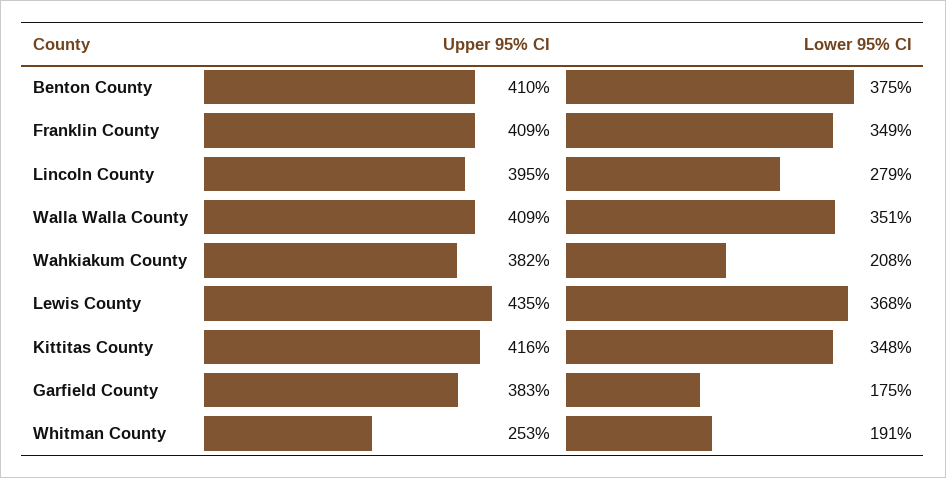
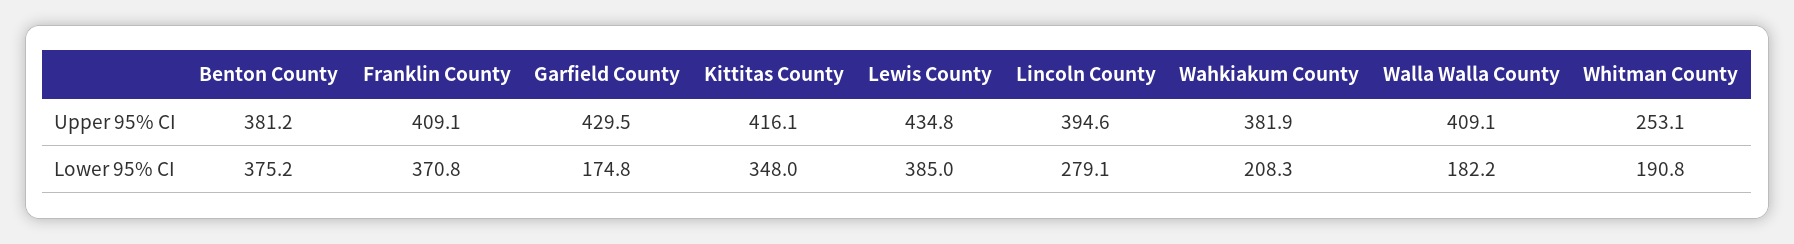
  {
    "Upper 95% CI": {
-     "Benton County": 410,
+     "Benton County": 381.2,
      "Franklin County": 409.1,
      "Lincoln County": 394.6,
      "Walla Walla County": 409.1,
      "Wahkiakum County": 381.9,
      "Lewis County": 434.8,
      "Kittitas County": 416.1,
-     "Garfield County": 383,
+     "Garfield County": 429.5,
      "Whitman County": 253.1
    },
    "Lower 95% CI": {
      "Benton County": 375.2,
-     "Franklin County": 349,
+     "Franklin County": 370.8,
      "Lincoln County": 279.1,
-     "Walla Walla County": 351,
+     "Walla Walla County": 182.2,
      "Wahkiakum County": 208.3,
-     "Lewis County": 368,
+     "Lewis County": 385,
      "Kittitas County": 348,
      "Garfield County": 174.8,
      "Whitman County": 190.8
    }
  }

